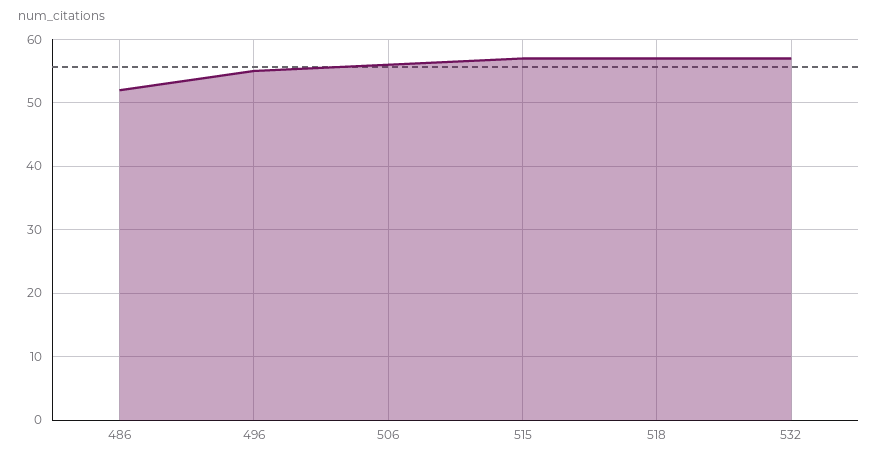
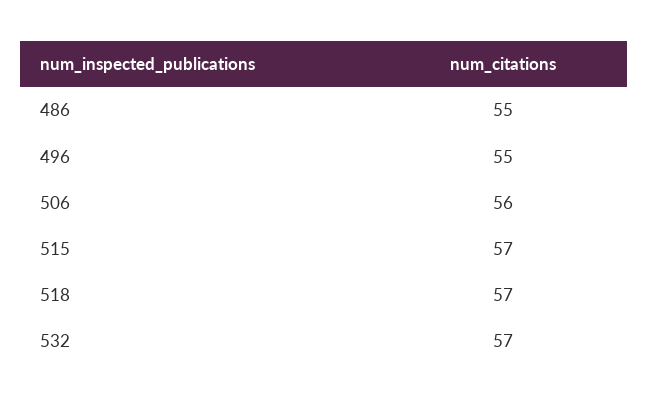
  {
-   "486": 52,
+   "486": 55,
    "496": 55,
    "506": 56,
    "515": 57,
    "518": 57,
    "532": 57
  }

